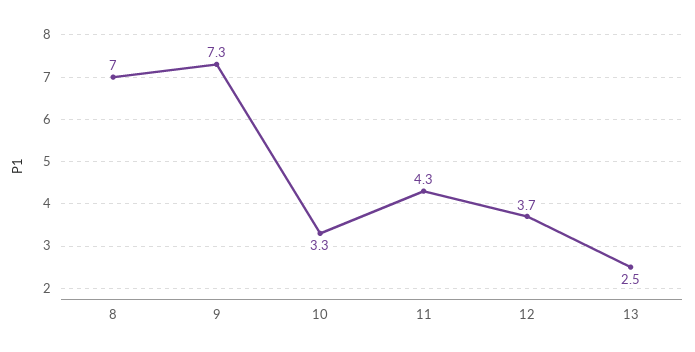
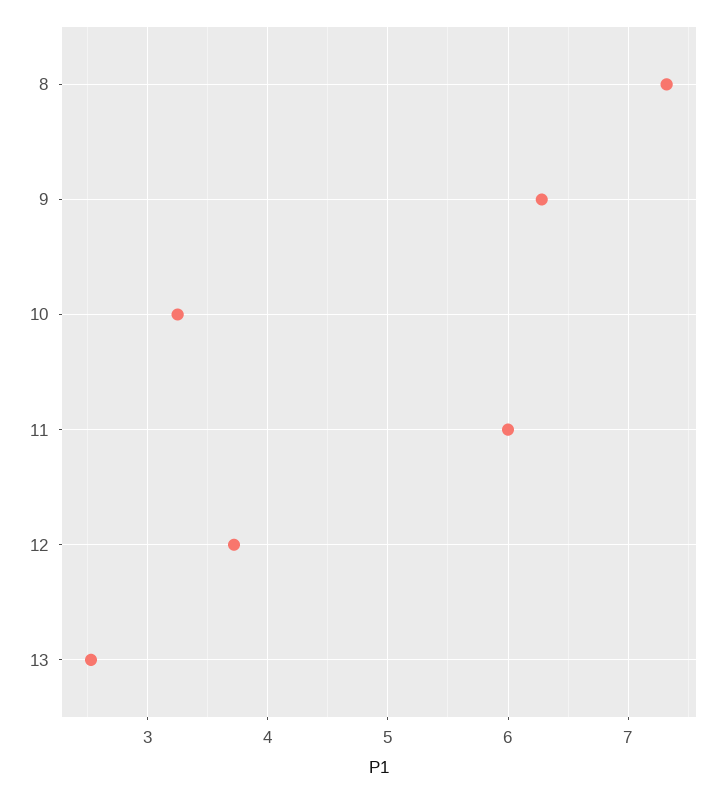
  {
-   "8": 7,
+   "8": 7.3,
-   "9": 7.3,
+   "9": 6.3,
    "10": 3.3,
-   "11": 4.3,
+   "11": 6,
    "12": 3.7,
    "13": 2.5
  }

